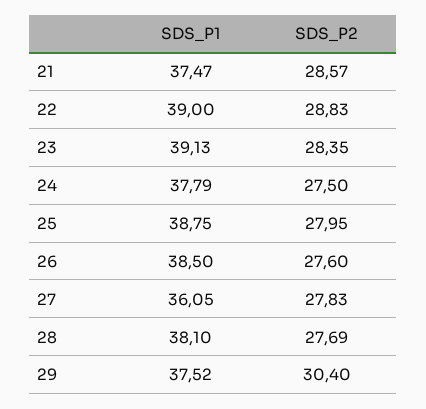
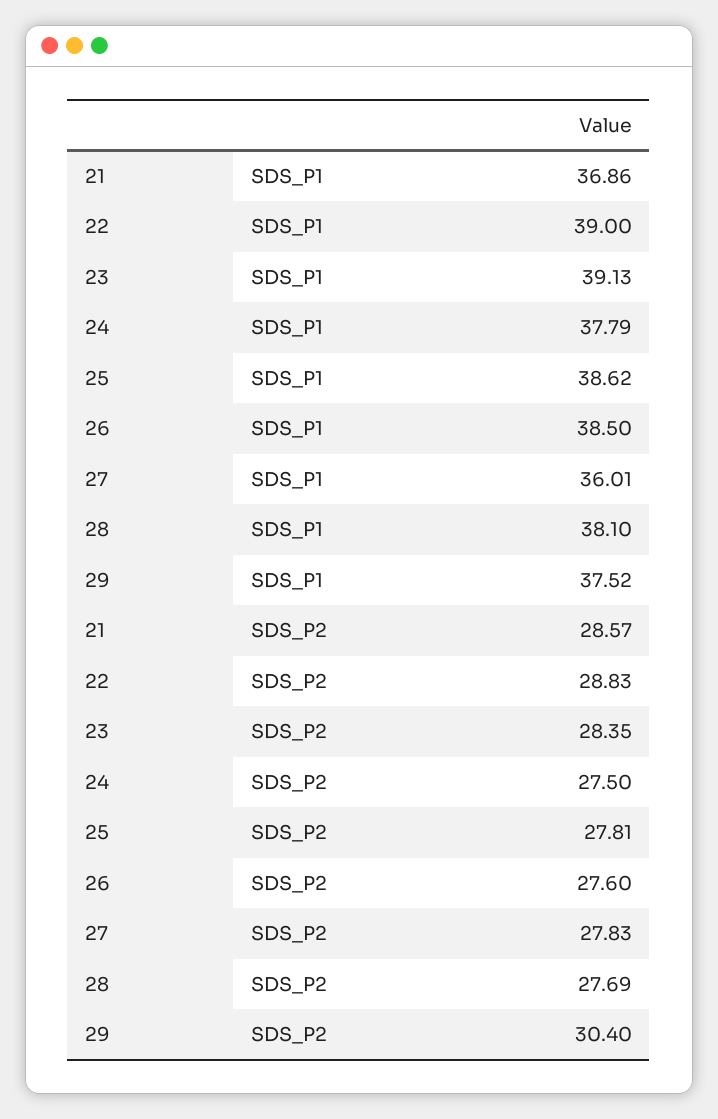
  {
    "SDS_P1": {
-     "21": 37.47,
+     "21": 36.86,
      "22": 39,
      "23": 39.13,
      "24": 37.79,
-     "25": 38.75,
+     "25": 38.62,
      "26": 38.5,
-     "27": 36.05,
+     "27": 36.01,
      "28": 38.1,
      "29": 37.52
    },
    "SDS_P2": {
      "21": 28.57,
      "22": 28.83,
      "23": 28.35,
      "24": 27.5,
-     "25": 27.95,
+     "25": 27.81,
      "26": 27.6,
      "27": 27.83,
      "28": 27.69,
      "29": 30.4
    }
  }

